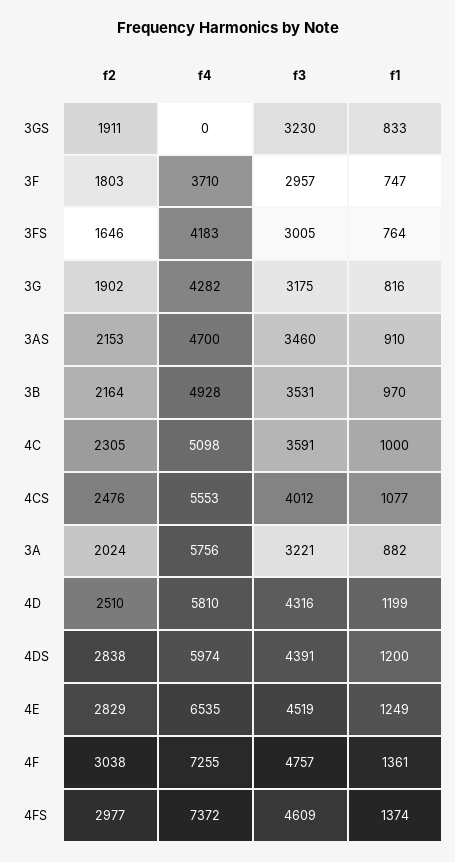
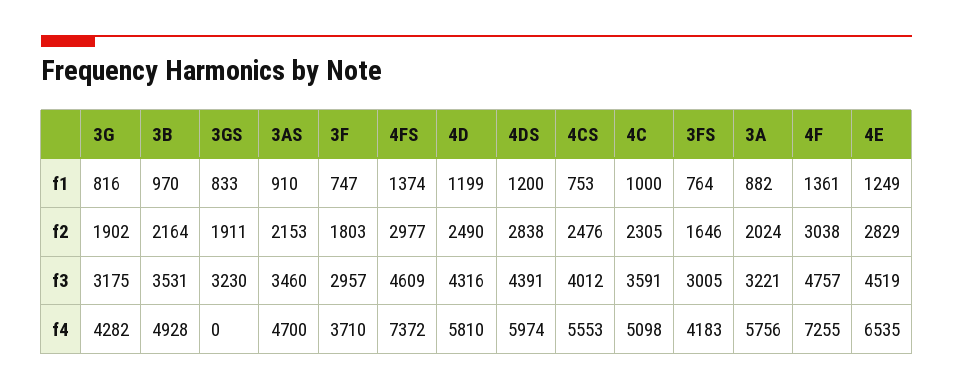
  {
    "f2": {
      "3GS": 1911,
      "3F": 1803,
      "3FS": 1646,
      "3G": 1902,
      "3AS": 2153,
      "3B": 2164,
      "4C": 2305,
      "4CS": 2476,
      "3A": 2024,
-     "4D": 2510,
+     "4D": 2490,
      "4DS": 2838,
      "4E": 2829,
      "4F": 3038,
      "4FS": 2977
    },
    "f4": {
      "3GS": 0,
      "3F": 3710,
      "3FS": 4183,
      "3G": 4282,
      "3AS": 4700,
      "3B": 4928,
      "4C": 5098,
      "4CS": 5553,
      "3A": 5756,
      "4D": 5810,
      "4DS": 5974,
      "4E": 6535,
      "4F": 7255,
      "4FS": 7372
    },
    "f3": {
      "3GS": 3230,
      "3F": 2957,
      "3FS": 3005,
      "3G": 3175,
      "3AS": 3460,
      "3B": 3531,
      "4C": 3591,
      "4CS": 4012,
      "3A": 3221,
      "4D": 4316,
      "4DS": 4391,
      "4E": 4519,
      "4F": 4757,
      "4FS": 4609
    },
    "f1": {
      "3GS": 833,
      "3F": 747,
      "3FS": 764,
      "3G": 816,
      "3AS": 910,
      "3B": 970,
      "4C": 1000,
-     "4CS": 1077,
+     "4CS": 753,
      "3A": 882,
      "4D": 1199,
      "4DS": 1200,
      "4E": 1249,
      "4F": 1361,
      "4FS": 1374
    }
  }

